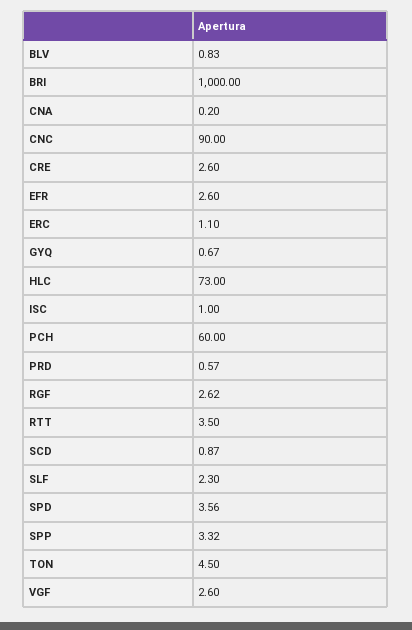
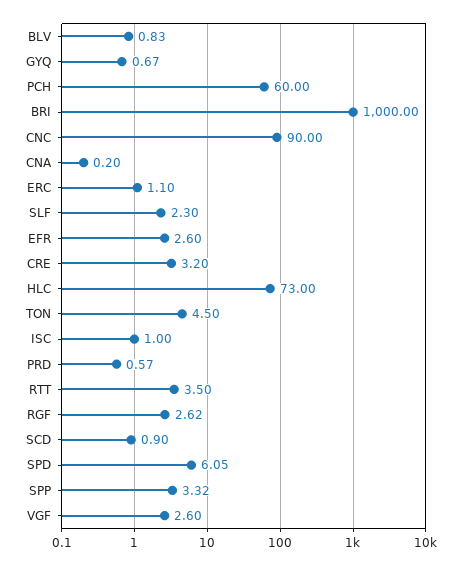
  {
    "BLV": 0.83,
    "BRI": 1000,
    "CNA": 0.2,
    "CNC": 90,
-   "CRE": 2.6,
+   "CRE": 3.2,
    "EFR": 2.6,
    "ERC": 1.1,
    "GYQ": 0.67,
    "HLC": 73,
    "ISC": 1,
    "PCH": 60,
    "PRD": 0.57,
    "RGF": 2.62,
    "RTT": 3.5,
-   "SCD": 0.87,
+   "SCD": 0.9,
    "SLF": 2.3,
-   "SPD": 3.56,
+   "SPD": 6.05,
    "SPP": 3.32,
    "TON": 4.5,
    "VGF": 2.6
  }

